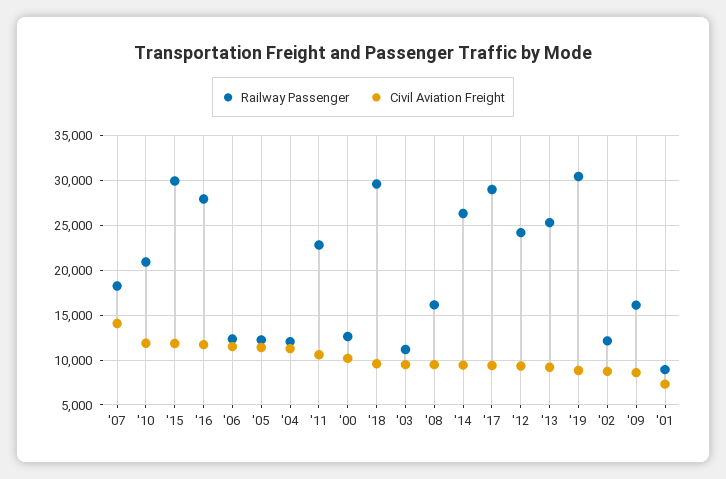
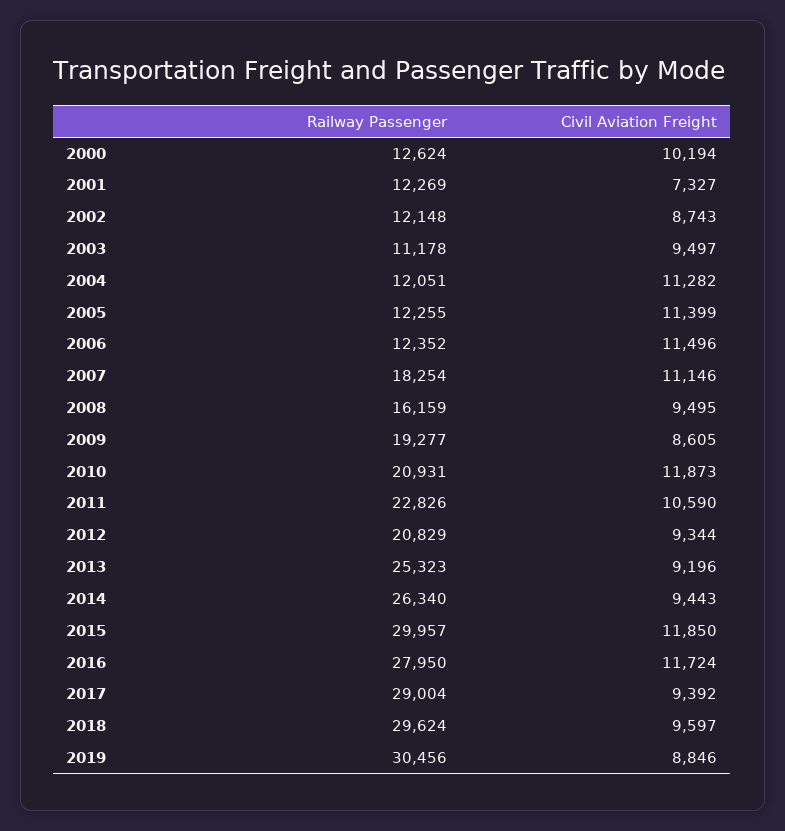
  {
    "Railway Passenger": {
      "'07": 18254,
      "'10": 20931,
      "'15": 29957,
      "'16": 27950,
      "'06": 12352,
      "'05": 12255,
      "'04": 12051,
      "'11": 22826,
      "'00": 12624,
      "'18": 29624,
      "'03": 11178,
      "'08": 16159,
      "'14": 26340,
      "'17": 29004,
-     "'12": 24000,
+     "'12": 20829,
      "'13": 25323,
      "'19": 30456,
      "'02": 12148,
-     "'09": 16000,
+     "'09": 19277,
-     "'01": 9000
+     "'01": 12269
    },
    "Civil Aviation Freight": {
-     "'07": 14000,
+     "'07": 11146,
      "'10": 11873,
      "'15": 11850,
      "'16": 11724,
      "'06": 11496,
      "'05": 11399,
      "'04": 11282,
      "'11": 10590,
      "'00": 10194,
      "'18": 9597,
      "'03": 9497,
      "'08": 9495,
      "'14": 9443,
      "'17": 9392,
      "'12": 9344,
      "'13": 9196,
      "'19": 8846,
      "'02": 8743,
      "'09": 8605,
      "'01": 7327
    }
  }

